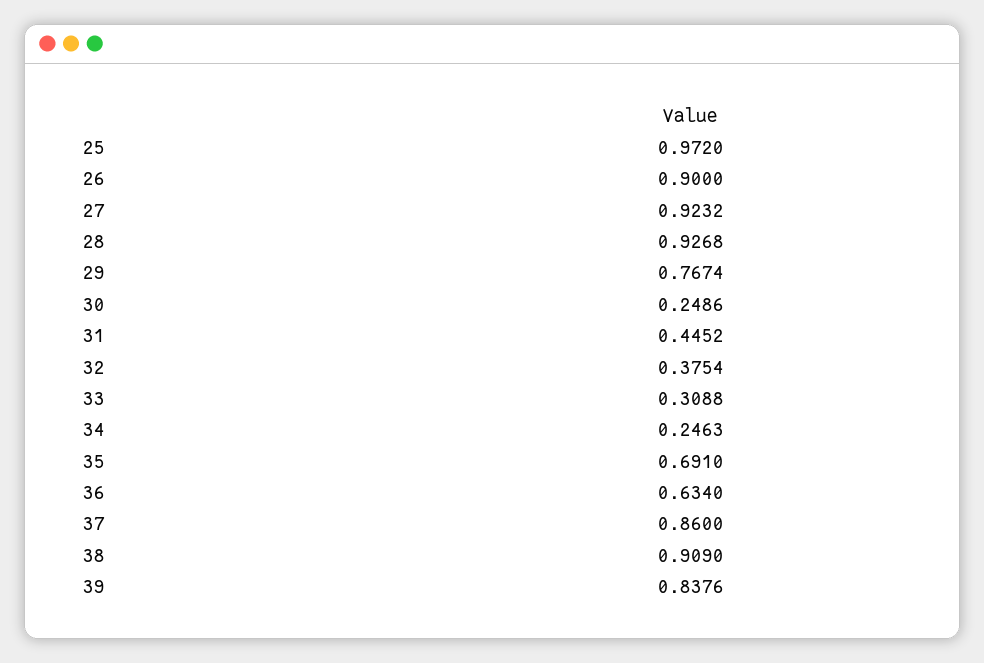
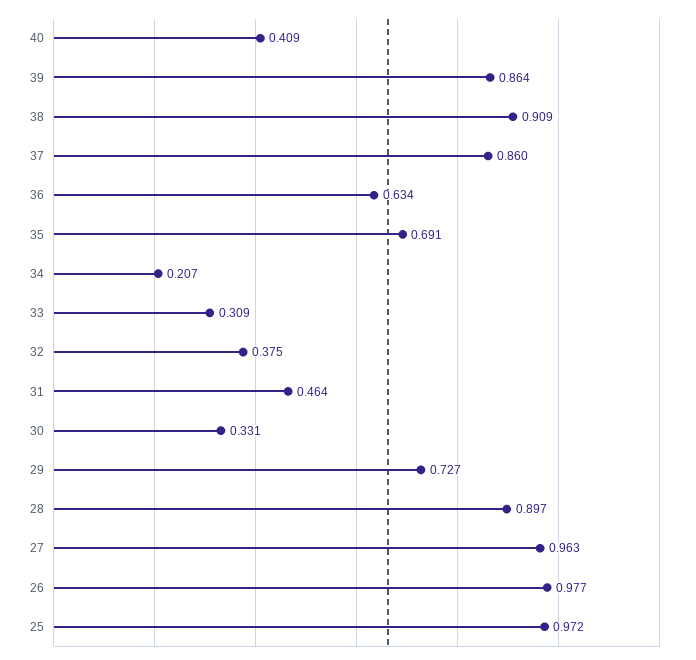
  {
    "25": 0.972,
-   "26": 0.9,
+   "26": 0.977,
-   "27": 0.9232,
+   "27": 0.963,
-   "28": 0.9268,
+   "28": 0.897,
-   "29": 0.7674,
+   "29": 0.727,
-   "30": 0.2486,
+   "30": 0.331,
-   "31": 0.4452,
+   "31": 0.464,
    "32": 0.3754,
    "33": 0.3088,
-   "34": 0.2463,
+   "34": 0.207,
    "35": 0.691,
    "36": 0.634,
    "37": 0.86,
    "38": 0.909,
-   "39": 0.8376
+   "39": 0.864,
+   "40": 0.409
  }

